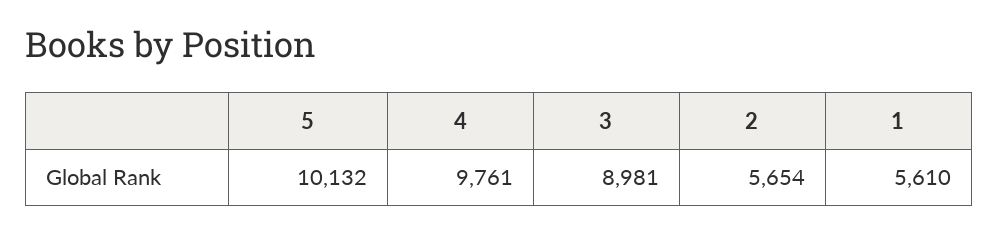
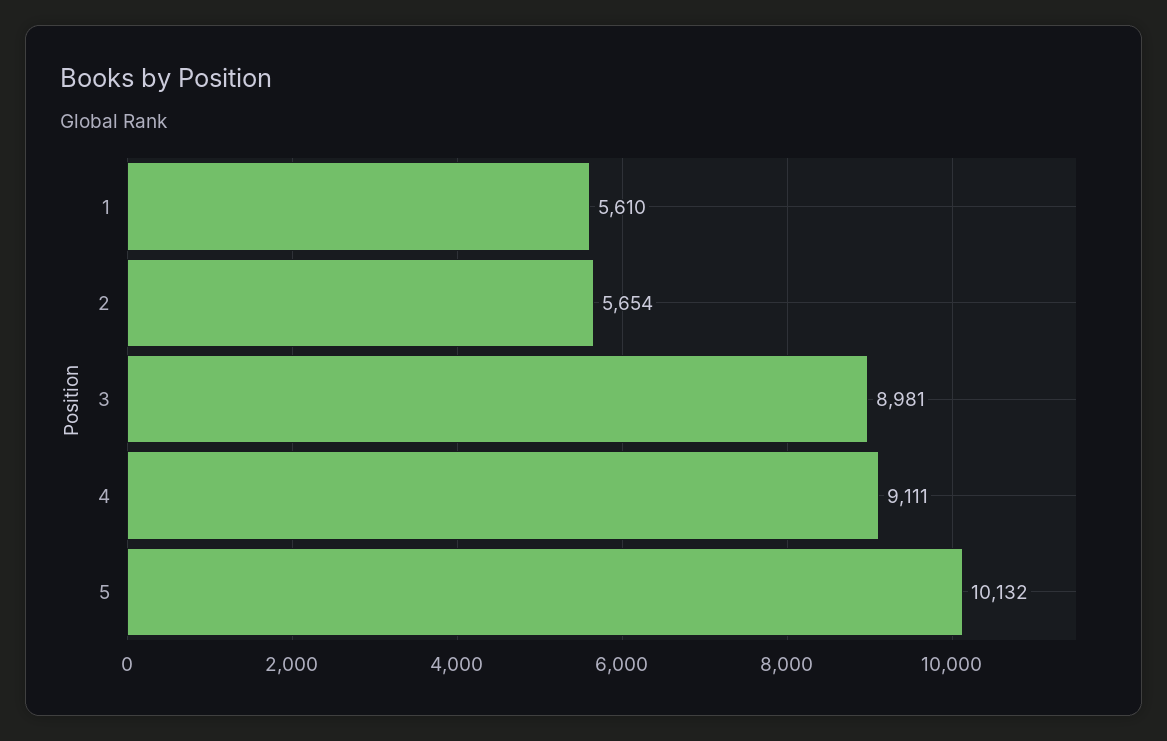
  {
    "5": 10132,
-   "4": 9761,
+   "4": 9111,
    "3": 8981,
    "2": 5654,
    "1": 5610
  }

